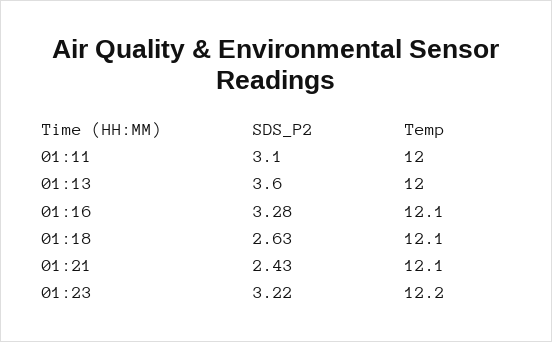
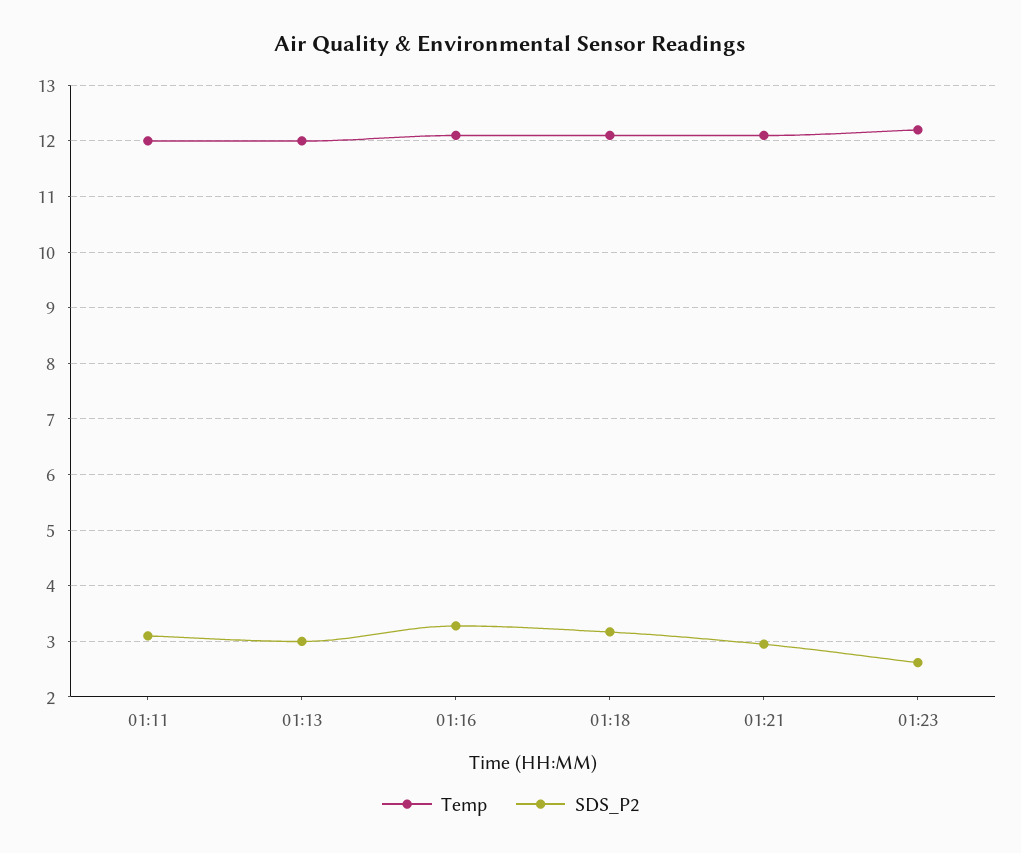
  {
    "SDS_P2": {
      "01:11": 3.1,
-     "01:13": 3.6,
+     "01:13": 3,
      "01:16": 3.28,
-     "01:18": 2.63,
+     "01:18": 3.2,
-     "01:21": 2.43,
+     "01:21": 3,
-     "01:23": 3.22
+     "01:23": 2.6
    },
    "Temp": {
      "01:11": 12,
      "01:13": 12,
      "01:16": 12.1,
      "01:18": 12.1,
      "01:21": 12.1,
      "01:23": 12.2
    }
  }

